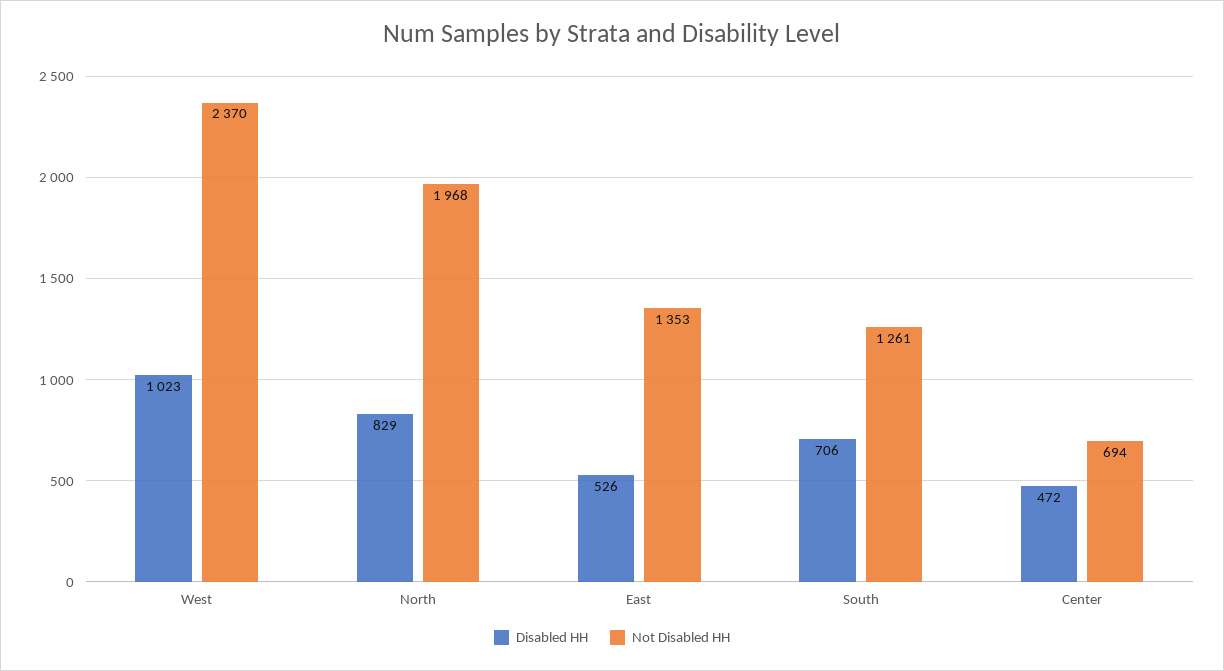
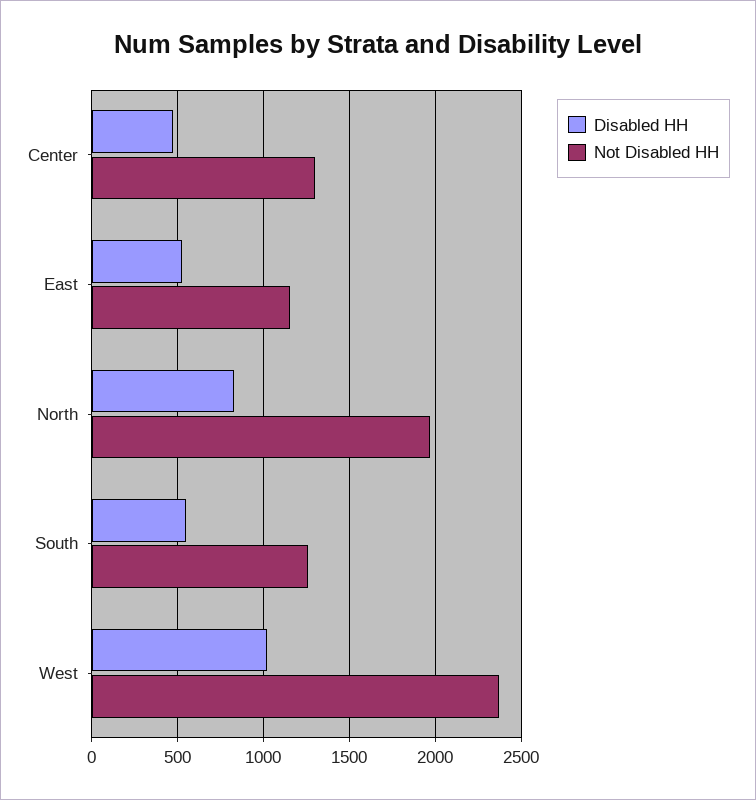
  {
    "Disabled HH": {
      "West": 1023,
      "North": 829,
      "East": 526,
-     "South": 706,
+     "South": 550,
      "Center": 472
    },
    "Not Disabled HH": {
      "West": 2370,
      "North": 1968,
-     "East": 1353,
+     "East": 1150,
      "South": 1261,
-     "Center": 694
+     "Center": 1300
    }
  }

